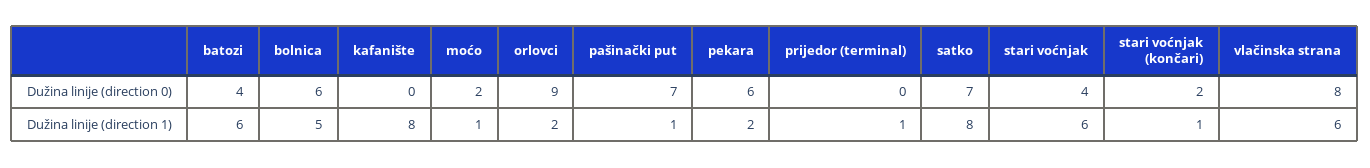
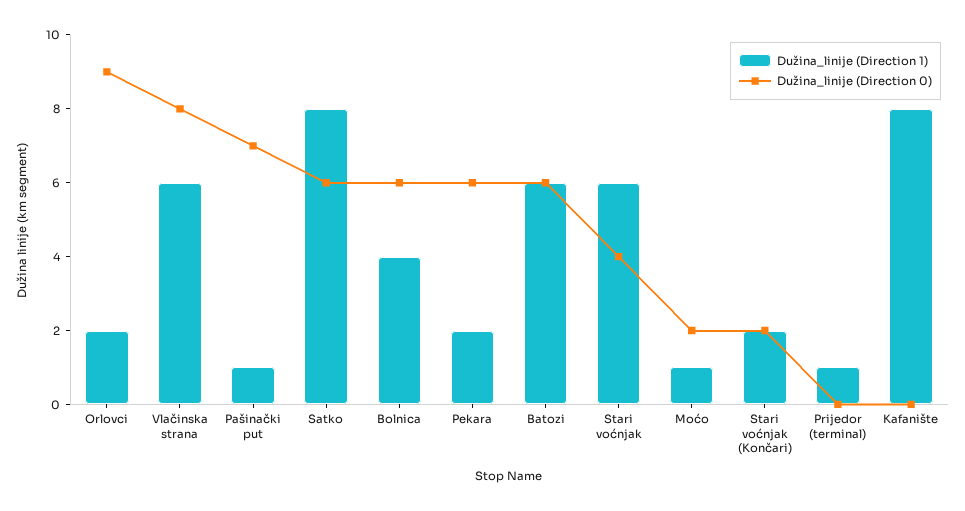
  {
    "Dužina linije (direction 0)": {
-     "batozi": 4,
+     "batozi": 6,
      "bolnica": 6,
      "kafanište": 0,
      "moćo": 2,
      "orlovci": 9,
      "pašinački put": 7,
      "pekara": 6,
      "prijedor (terminal)": 0,
-     "satko": 7,
+     "satko": 6,
      "stari voćnjak": 4,
      "stari voćnjak (končari)": 2,
      "vlačinska strana": 8
    },
    "Dužina linije (direction 1)": {
      "batozi": 6,
-     "bolnica": 5,
+     "bolnica": 4,
      "kafanište": 8,
      "moćo": 1,
      "orlovci": 2,
      "pašinački put": 1,
      "pekara": 2,
      "prijedor (terminal)": 1,
      "satko": 8,
      "stari voćnjak": 6,
-     "stari voćnjak (končari)": 1,
+     "stari voćnjak (končari)": 2,
      "vlačinska strana": 6
    }
  }

